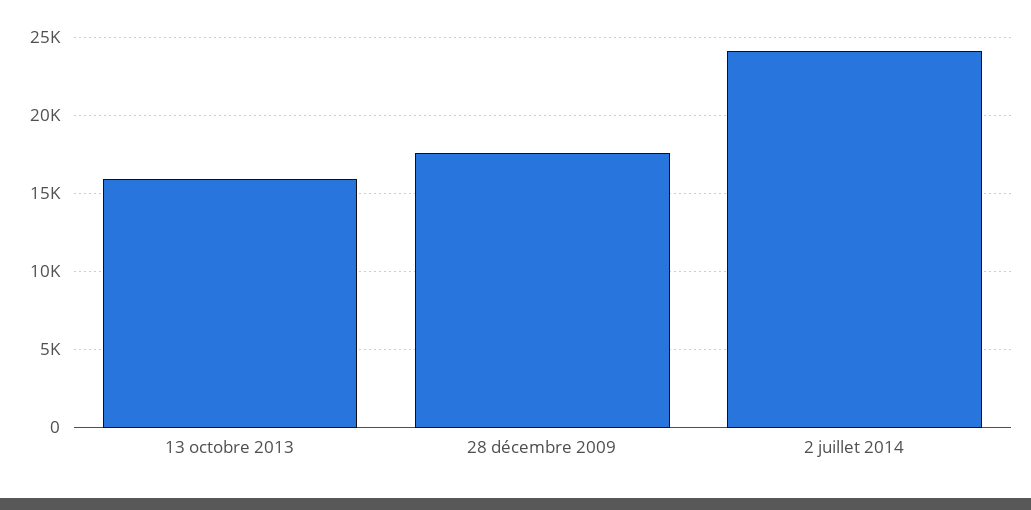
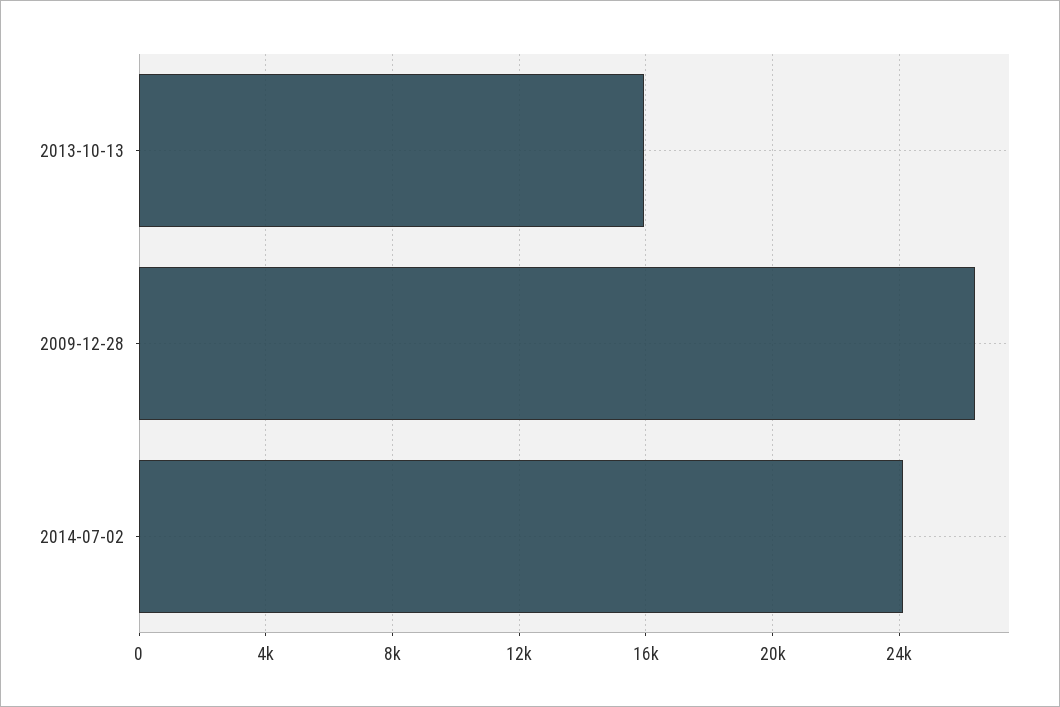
  {
    "13 octobre 2013": 16000,
-   "28 décembre 2009": 17500,
+   "28 décembre 2009": 26500,
    "2 juillet 2014": 24000
  }

